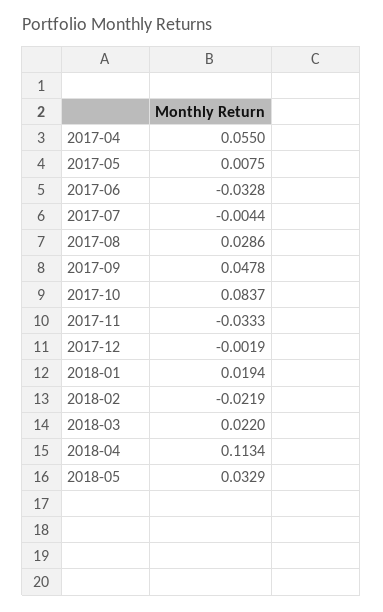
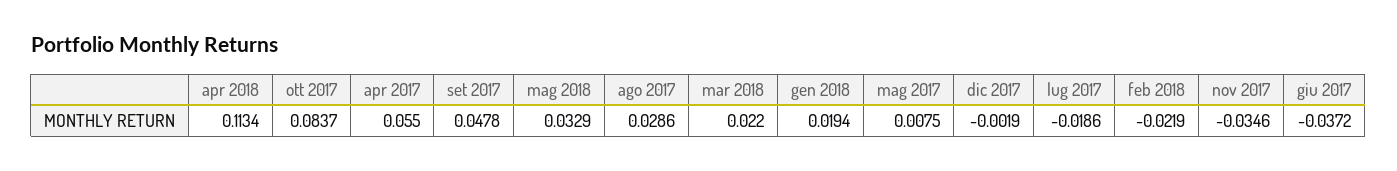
  {
    "2017-04": 0.055,
    "2017-05": 0.0075,
-   "2017-06": -0.0328,
+   "2017-06": -0.0372,
-   "2017-07": -0.0044,
+   "2017-07": -0.0186,
    "2017-08": 0.0286,
    "2017-09": 0.0478,
    "2017-10": 0.0837,
-   "2017-11": -0.0333,
+   "2017-11": -0.0346,
    "2017-12": -0.0019,
    "2018-01": 0.0194,
    "2018-02": -0.0219,
    "2018-03": 0.022,
    "2018-04": 0.1134,
    "2018-05": 0.0329
  }

